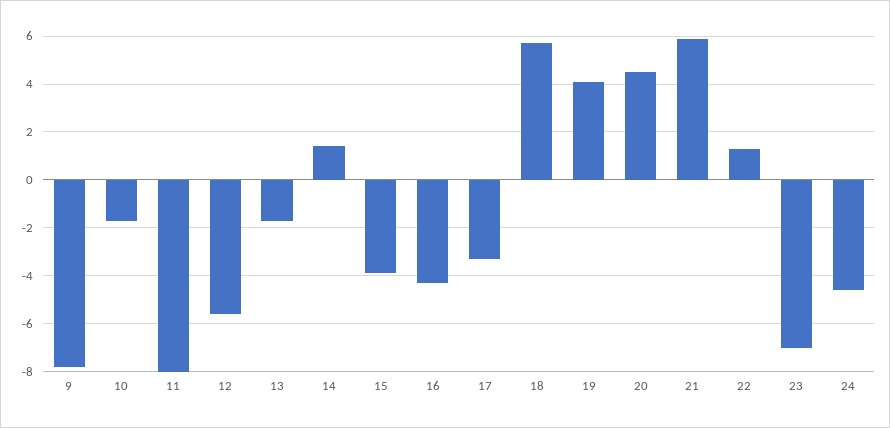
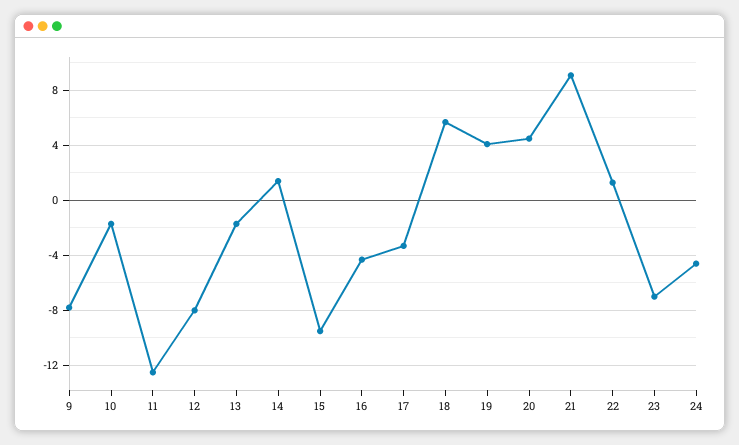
  {
    "9": -8,
    "10": -1.5,
-   "11": -8,
+   "11": -12.5,
-   "12": -5.5,
+   "12": -8,
    "13": -1.5,
    "14": 1.5,
-   "15": -4,
+   "15": -9.5,
    "16": -4.5,
    "17": -3.5,
    "18": 5.5,
    "19": 4,
    "20": 4.5,
-   "21": 6,
+   "21": 9,
    "22": 1.5,
    "23": -7,
    "24": -4.5
  }

